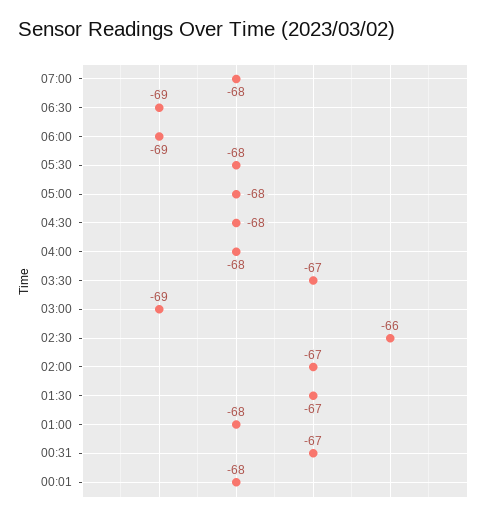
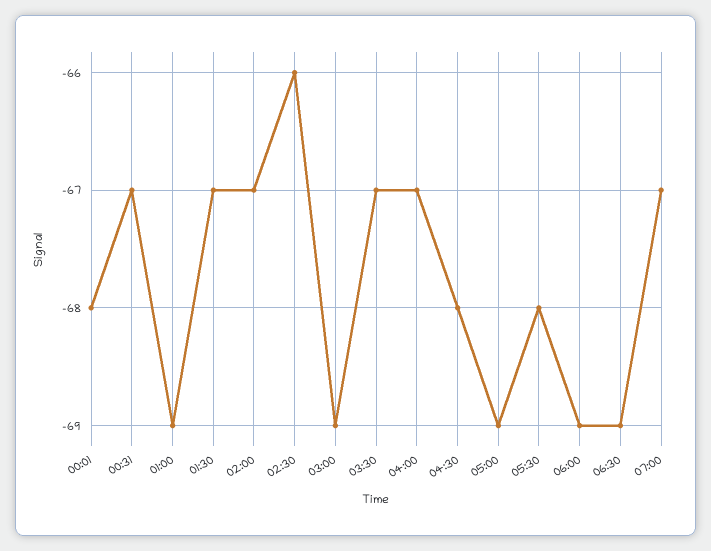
  {
-   "07:00": -68,
+   "07:00": -67,
    "06:30": -69,
    "06:00": -69,
    "05:30": -68,
-   "05:00": -68,
+   "05:00": -69,
    "04:30": -68,
-   "04:00": -68,
+   "04:00": -67,
    "03:30": -67,
    "03:00": -69,
    "02:30": -66,
    "02:00": -67,
    "01:30": -67,
-   "01:00": -68,
+   "01:00": -69,
    "00:31": -67,
    "00:01": -68
  }

